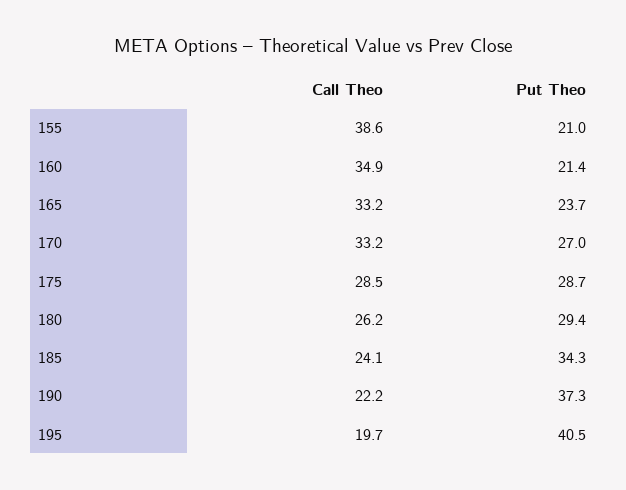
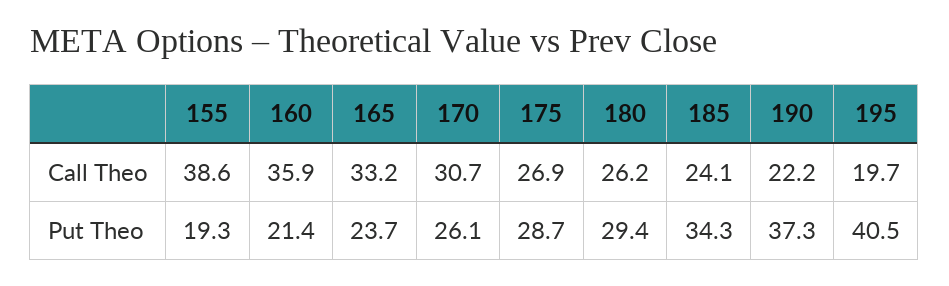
  {
    "Call Theo": {
      "155": 38.6,
-     "160": 34.9,
+     "160": 35.9,
      "165": 33.2,
-     "170": 33.2,
+     "170": 30.7,
-     "175": 28.5,
+     "175": 26.9,
      "180": 26.2,
      "185": 24.1,
      "190": 22.2,
      "195": 19.7
    },
    "Put Theo": {
-     "155": 21,
+     "155": 19.3,
      "160": 21.4,
      "165": 23.7,
-     "170": 27,
+     "170": 26.1,
      "175": 28.7,
      "180": 29.4,
      "185": 34.3,
      "190": 37.3,
      "195": 40.5
    }
  }

